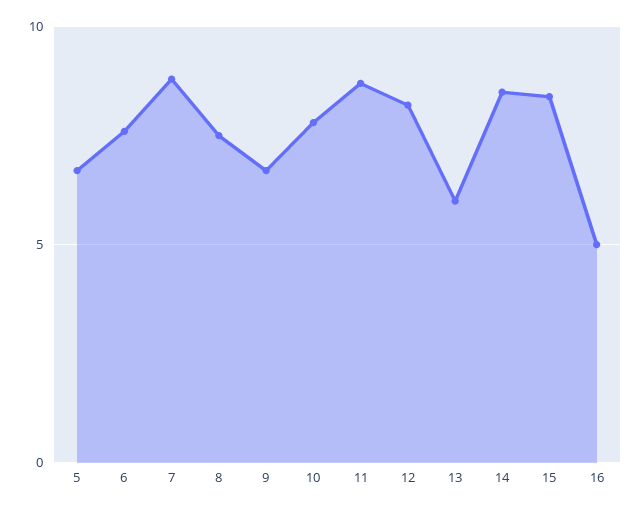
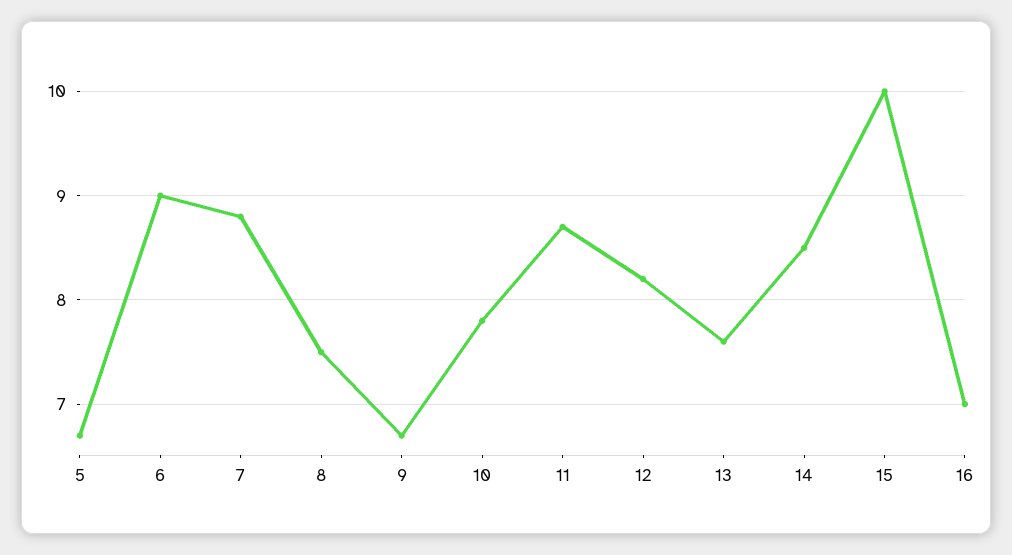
  {
    "5": 6.7,
-   "6": 7.5,
+   "6": 9,
    "7": 8.8,
    "8": 7.5,
    "9": 6.7,
    "10": 7.8,
    "11": 8.7,
    "12": 8.2,
-   "13": 6,
+   "13": 7.6,
    "14": 8.5,
-   "15": 8.5,
+   "15": 10,
-   "16": 5
+   "16": 7
  }

